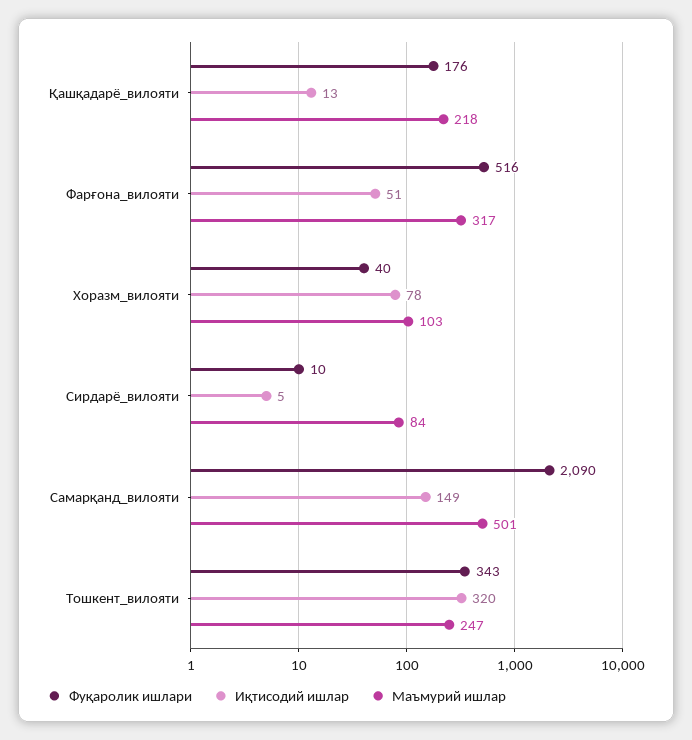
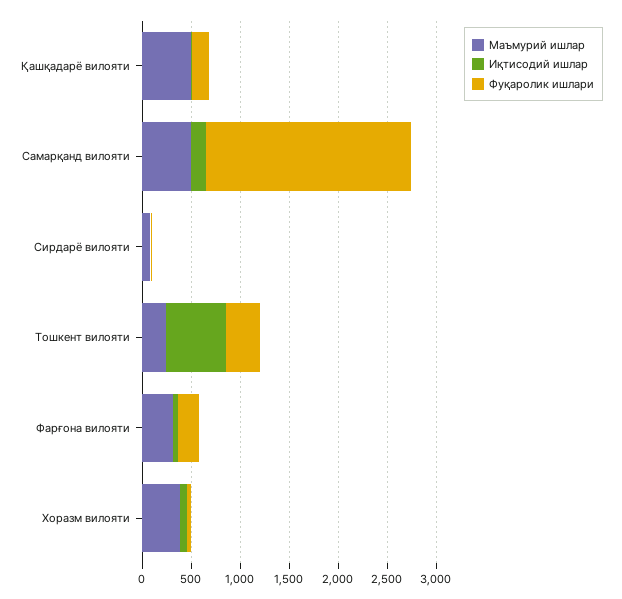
  {
    "Фуқаролик ишлари": {
      "Қашқадарё_вилояти": 176,
-     "Фарғона_вилояти": 516,
+     "Фарғона_вилояти": 200,
      "Хоразм_вилояти": 40,
      "Сирдарё_вилояти": 10,
      "Самарқанд_вилояти": 2090,
      "Тошкент_вилояти": 343
    },
    "Иқтисодий ишлар": {
      "Қашқадарё_вилояти": 13,
      "Фарғона_вилояти": 51,
      "Хоразм_вилояти": 78,
      "Сирдарё_вилояти": 5,
      "Самарқанд_вилояти": 149,
-     "Тошкент_вилояти": 320
+     "Тошкент_вилояти": 600
    },
    "Маъмурий ишлар": {
-     "Қашқадарё_вилояти": 218,
+     "Қашқадарё_вилояти": 500,
      "Фарғона_вилояти": 317,
-     "Хоразм_вилояти": 103,
+     "Хоразм_вилояти": 400,
      "Сирдарё_вилояти": 84,
      "Самарқанд_вилояти": 501,
      "Тошкент_вилояти": 247
    }
  }

